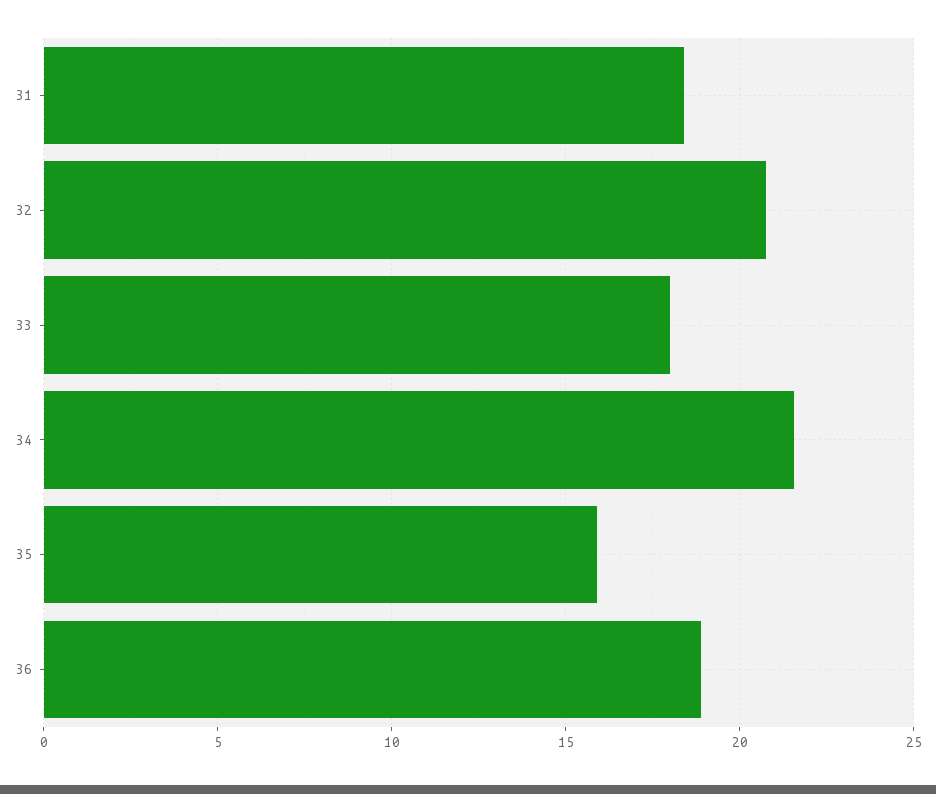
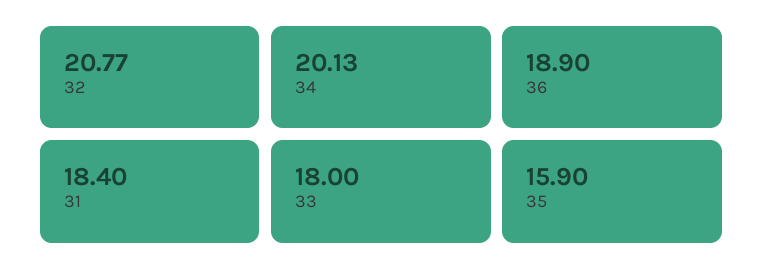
  {
    "31": 18.4,
    "32": 20.77,
    "33": 18,
-   "34": 21.5,
+   "34": 20.13,
    "35": 15.9,
    "36": 18.9
  }

